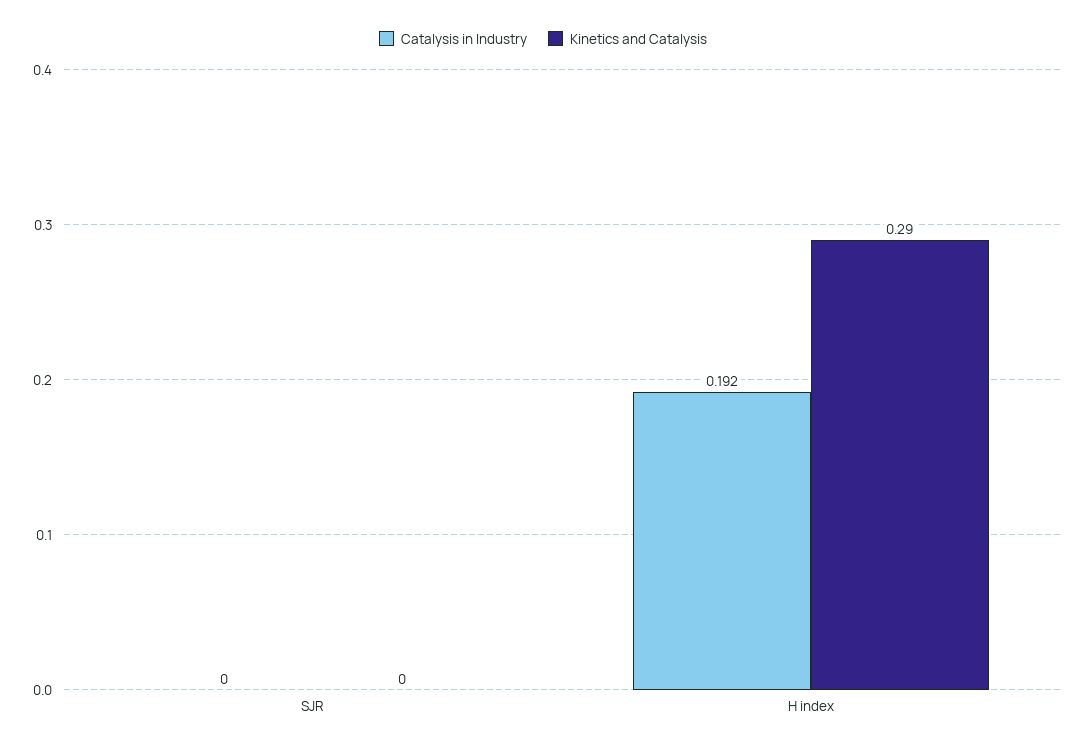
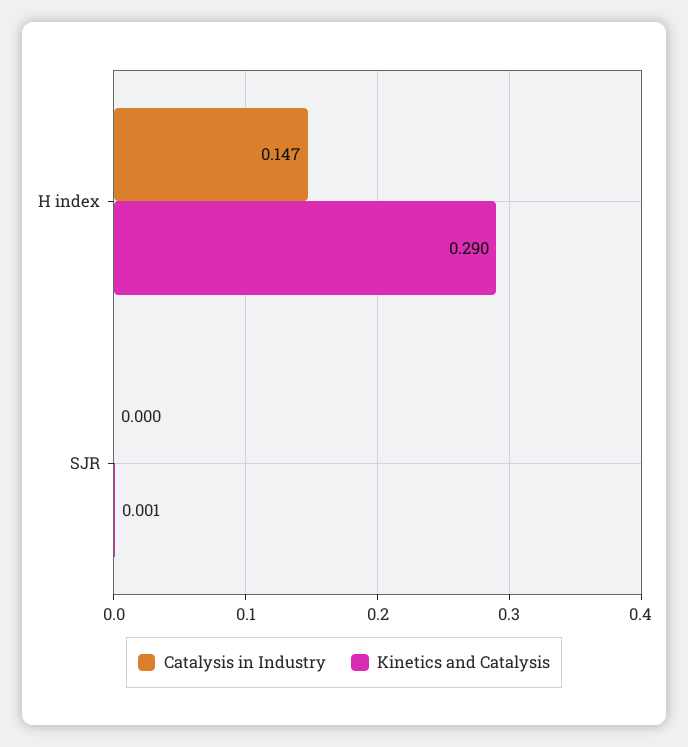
  {
    "Catalysis in Industry": {
      "SJR": 0,
-     "H index": 0.192
+     "H index": 0.147
    },
    "Kinetics and Catalysis": {
-     "SJR": 0,
+     "SJR": 0.001,
      "H index": 0.29
    }
  }

